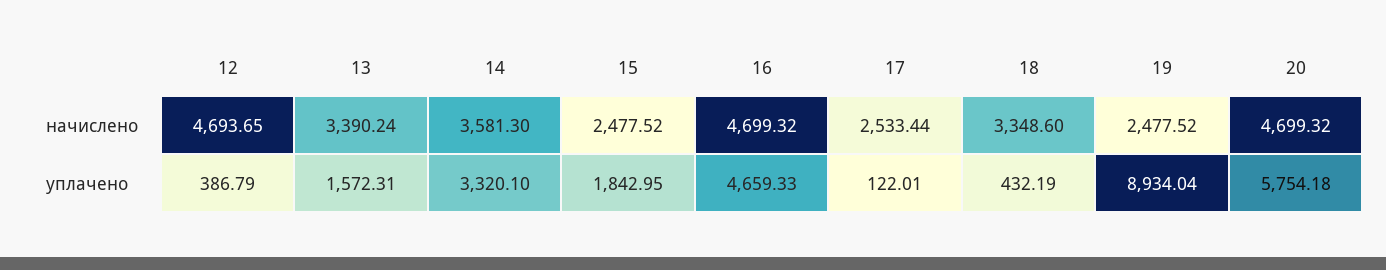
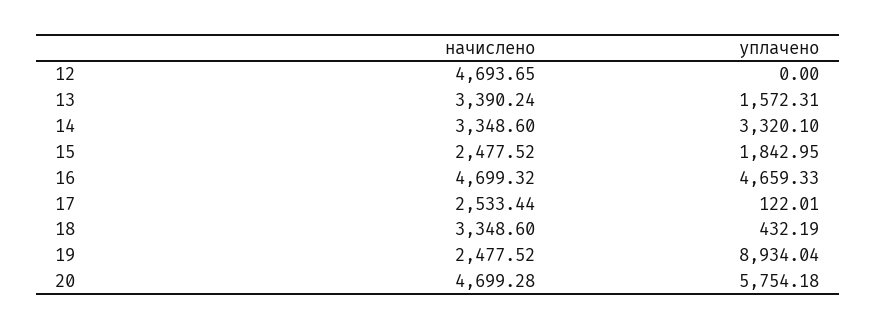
  {
    "12": {
      "начислено": 4693.65,
-     "уплачено": 386.79
+     "уплачено": 0
    },
    "13": {
      "начислено": 3390.24,
      "уплачено": 1572.31
    },
    "14": {
-     "начислено": 3581.3,
+     "начислено": 3348.6,
      "уплачено": 3320.1
    },
    "15": {
      "начислено": 2477.52,
      "уплачено": 1842.95
    },
    "16": {
      "начислено": 4699.32,
      "уплачено": 4659.33
    },
    "17": {
      "начислено": 2533.44,
      "уплачено": 122.01
    },
    "18": {
      "начислено": 3348.6,
      "уплачено": 432.19
    },
    "19": {
      "начислено": 2477.52,
      "уплачено": 8934.04
    },
    "20": {
-     "начислено": 4699.32,
+     "начислено": 4699.28,
      "уплачено": 5754.18
    }
  }

